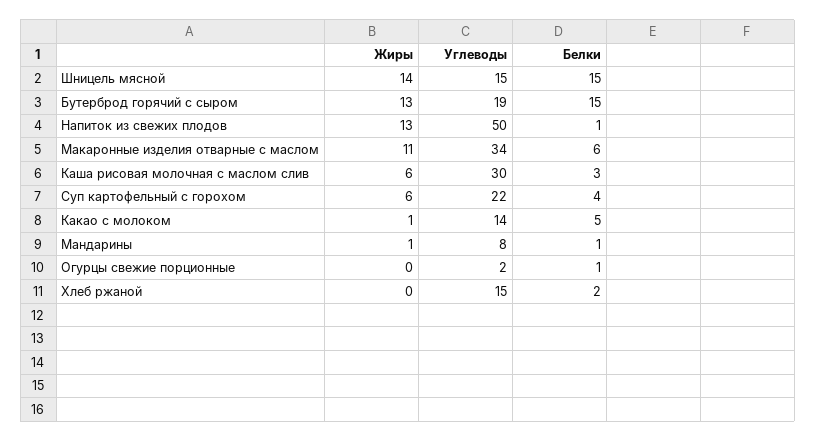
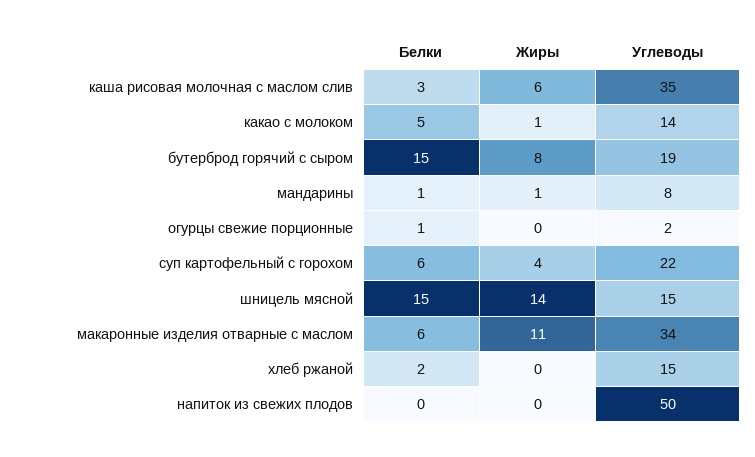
  {
    "Жиры": {
      "Шницель мясной": 14,
-     "Бутерброд горячий с сыром": 13,
+     "Бутерброд горячий с сыром": 8,
-     "Напиток из свежих плодов": 13,
+     "Напиток из свежих плодов": 0,
      "Макаронные изделия отварные с маслом": 11,
      "Каша рисовая молочная с маслом слив": 6,
-     "Суп картофельный с горохом": 6,
+     "Суп картофельный с горохом": 4,
      "Какао с молоком": 1,
      "Мандарины": 1,
      "Огурцы свежие порционные": 0,
      "Хлеб ржаной": 0
    },
    "Углеводы": {
      "Шницель мясной": 15,
      "Бутерброд горячий с сыром": 19,
      "Напиток из свежих плодов": 50,
      "Макаронные изделия отварные с маслом": 34,
-     "Каша рисовая молочная с маслом слив": 30,
+     "Каша рисовая молочная с маслом слив": 35,
      "Суп картофельный с горохом": 22,
      "Какао с молоком": 14,
      "Мандарины": 8,
      "Огурцы свежие порционные": 2,
      "Хлеб ржаной": 15
    },
    "Белки": {
      "Шницель мясной": 15,
      "Бутерброд горячий с сыром": 15,
-     "Напиток из свежих плодов": 1,
+     "Напиток из свежих плодов": 0,
      "Макаронные изделия отварные с маслом": 6,
      "Каша рисовая молочная с маслом слив": 3,
-     "Суп картофельный с горохом": 4,
+     "Суп картофельный с горохом": 6,
      "Какао с молоком": 5,
      "Мандарины": 1,
      "Огурцы свежие порционные": 1,
      "Хлеб ржаной": 2
    }
  }

